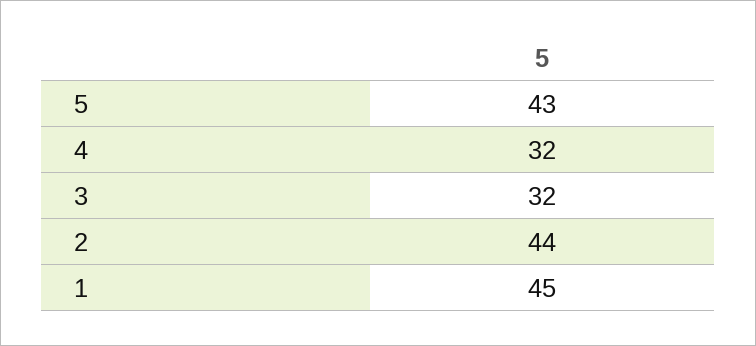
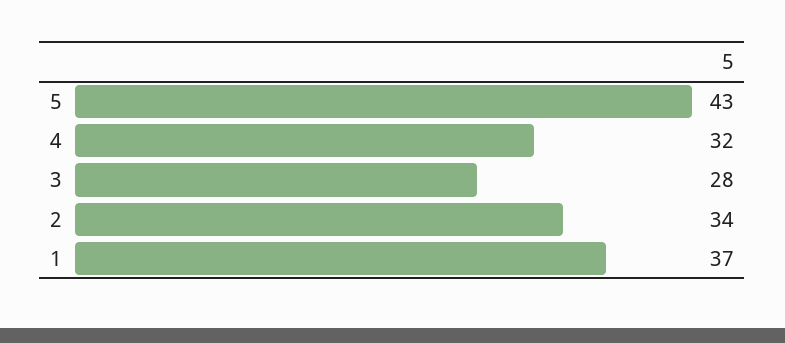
  {
    "5": 43,
    "4": 32,
-   "3": 32,
+   "3": 28,
-   "2": 44,
+   "2": 34,
-   "1": 45
+   "1": 37
  }

